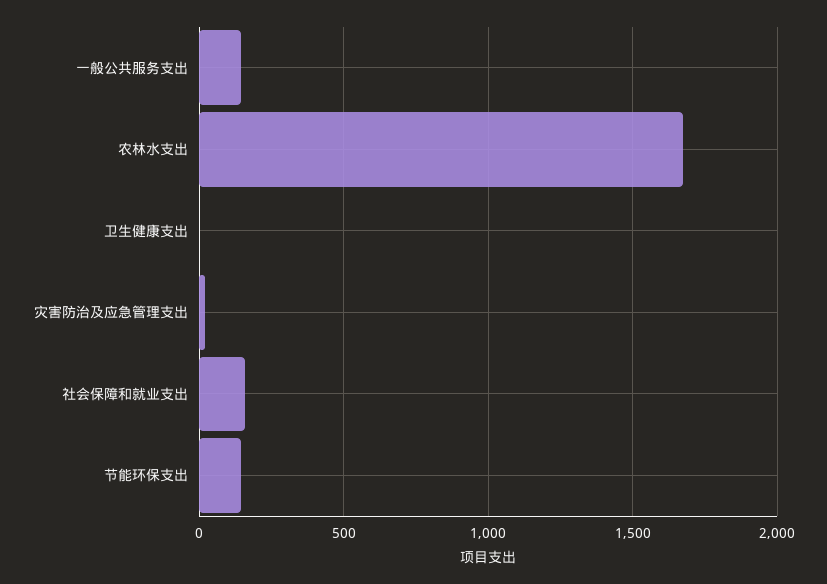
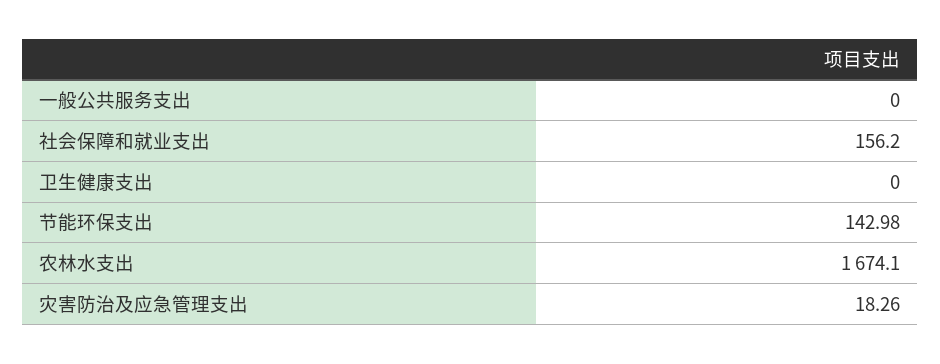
  {
-   "一般公共服务支出": 150,
+   "一般公共服务支出": 0,
    "农林水支出": 1674.1,
    "卫生健康支出": 0,
    "灾害防治及应急管理支出": 18.26,
    "社会保障和就业支出": 156.2,
    "节能环保支出": 142.98
  }

